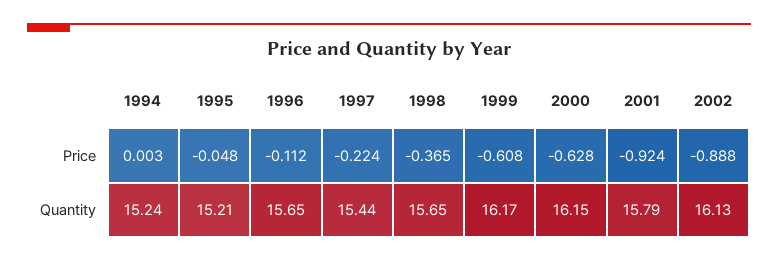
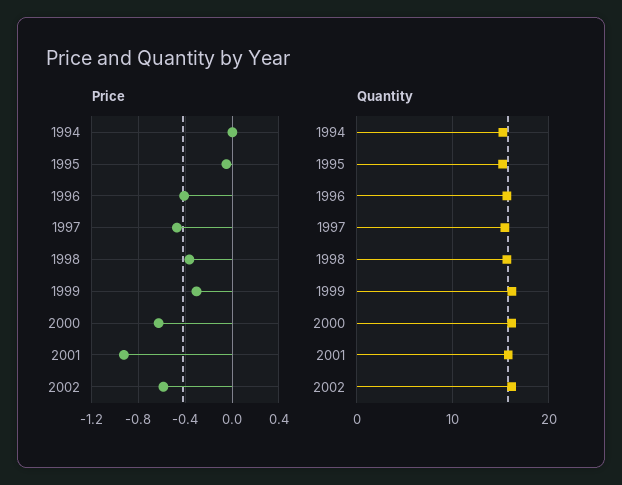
  {
    "Price": {
      "1994": 0.003,
      "1995": -0.048,
-     "1996": -0.112,
+     "1996": -0.4,
-     "1997": -0.224,
+     "1997": -0.5,
      "1998": -0.365,
-     "1999": -0.608,
+     "1999": -0.3,
      "2000": -0.628,
      "2001": -0.924,
-     "2002": -0.888
+     "2002": -0.6
    },
    "Quantity": {
      "1994": 15.24,
      "1995": 15.21,
      "1996": 15.65,
      "1997": 15.44,
      "1998": 15.65,
      "1999": 16.17,
      "2000": 16.15,
      "2001": 15.79,
      "2002": 16.13
    }
  }

